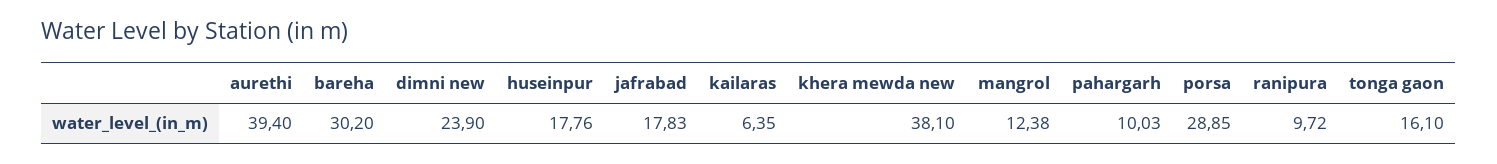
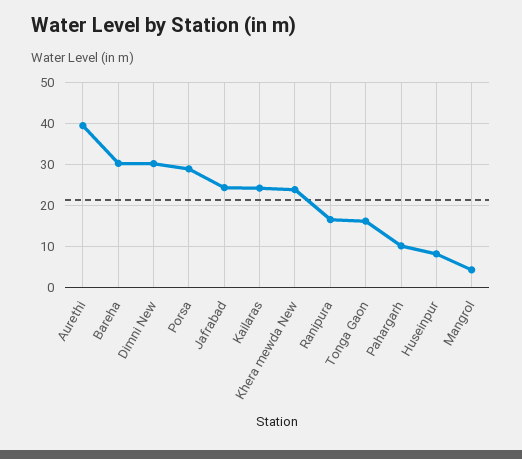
  {
    "aurethi": 39.4,
    "bareha": 30.2,
-   "dimni new": 23.9,
+   "dimni new": 30,
-   "huseinpur": 17.76,
+   "huseinpur": 8,
-   "jafrabad": 17.83,
+   "jafrabad": 24,
-   "kailaras": 6.35,
+   "kailaras": 24,
-   "khera mewda new": 38.1,
+   "khera mewda new": 24,
-   "mangrol": 12.38,
+   "mangrol": 4,
    "pahargarh": 10.03,
    "porsa": 28.85,
-   "ranipura": 9.72,
+   "ranipura": 16,
    "tonga gaon": 16.1
  }

